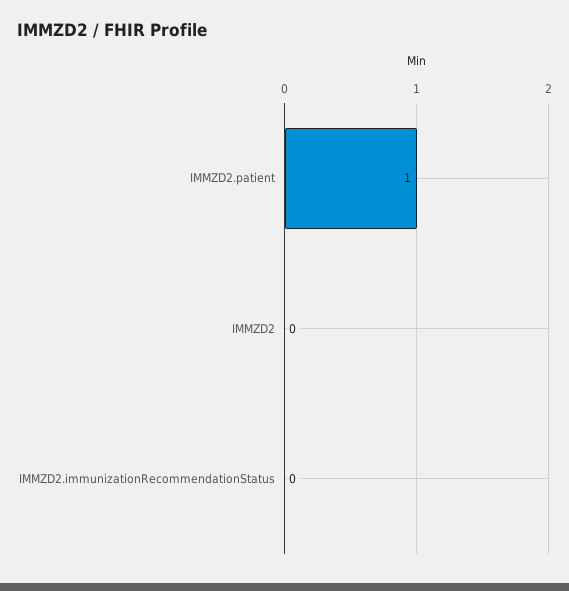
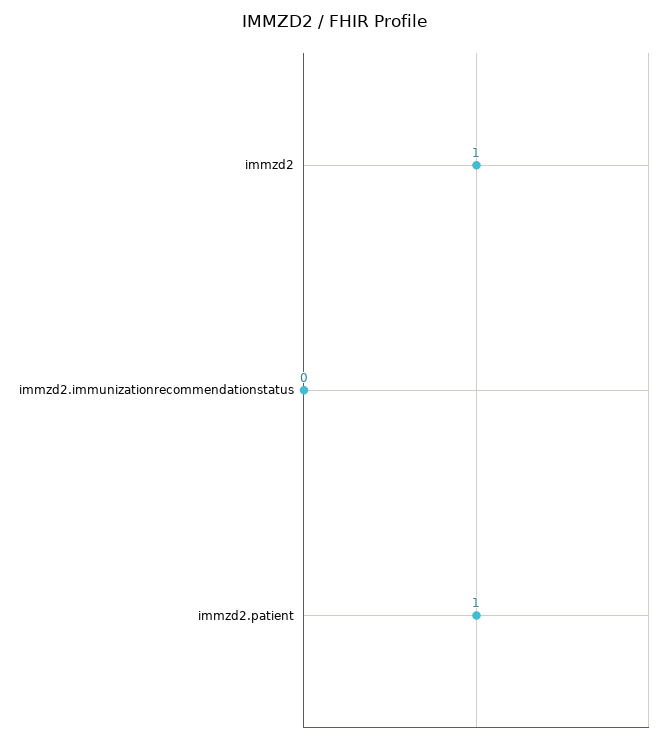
  {
    "IMMZD2.patient": 1,
-   "IMMZD2": 0,
+   "IMMZD2": 1,
    "IMMZD2.immunizationRecommendationStatus": 0
  }

